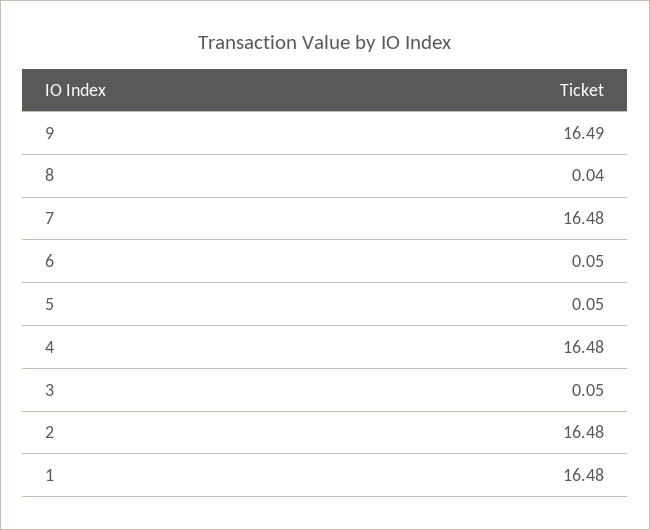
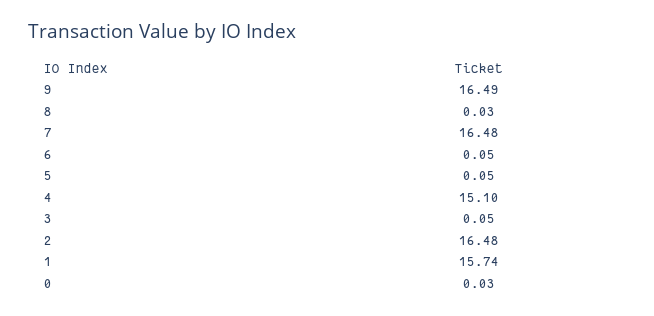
  {
    "9": 16.49,
-   "8": 0.04,
+   "8": 0.03,
    "7": 16.48,
    "6": 0.05,
    "5": 0.05,
-   "4": 16.48,
+   "4": 15.1,
    "3": 0.05,
    "2": 16.48,
-   "1": 16.48
+   "1": 15.74,
+   "0": 0.03
  }

